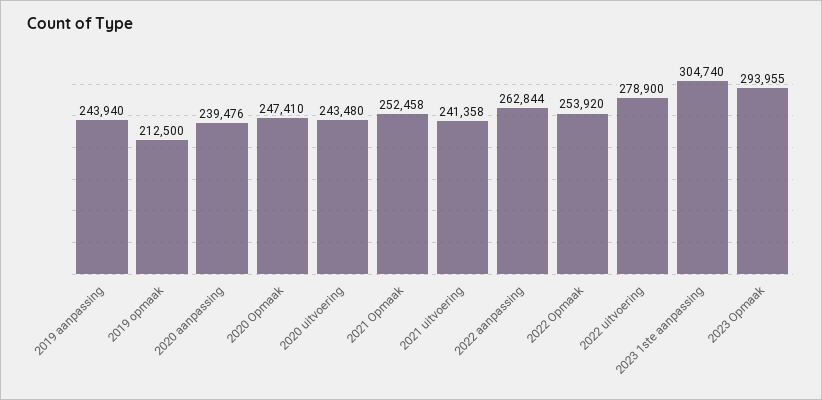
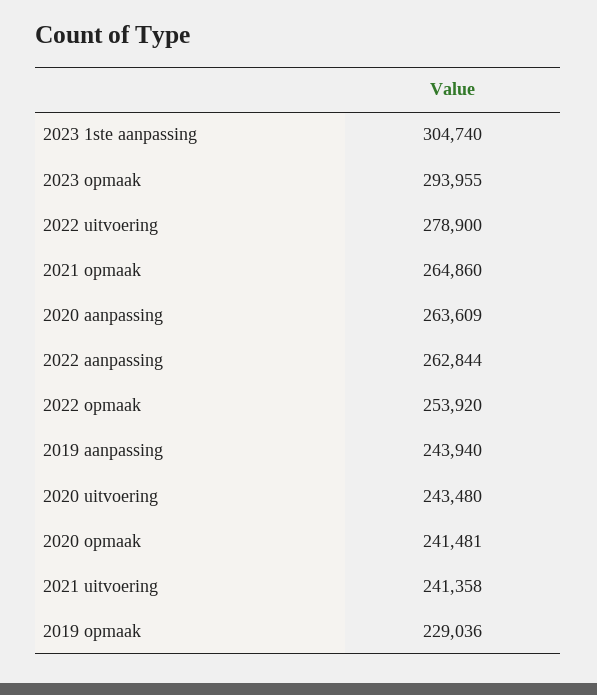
  {
    "2019 aanpassing": 243940,
-   "2019 opmaak": 212500,
+   "2019 opmaak": 229036,
-   "2020 aanpassing": 239476,
+   "2020 aanpassing": 263609,
-   "2020 Opmaak": 247410,
+   "2020 Opmaak": 241481,
    "2020 uitvoering": 243480,
-   "2021 Opmaak": 252458,
+   "2021 Opmaak": 264860,
    "2021 uitvoering": 241358,
    "2022 aanpassing": 262844,
    "2022 Opmaak": 253920,
    "2022 uitvoering": 278900,
    "2023 1ste aanpassing": 304740,
    "2023 Opmaak": 293955
  }

